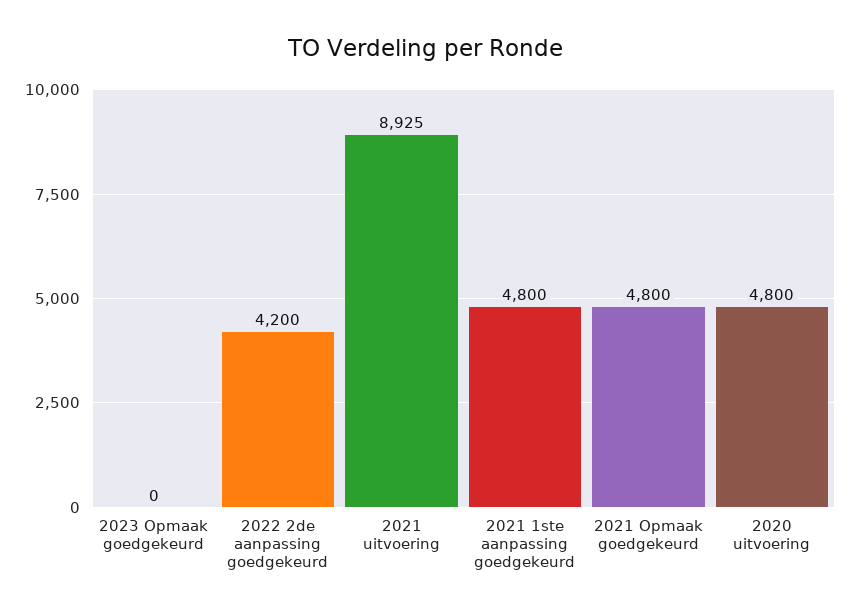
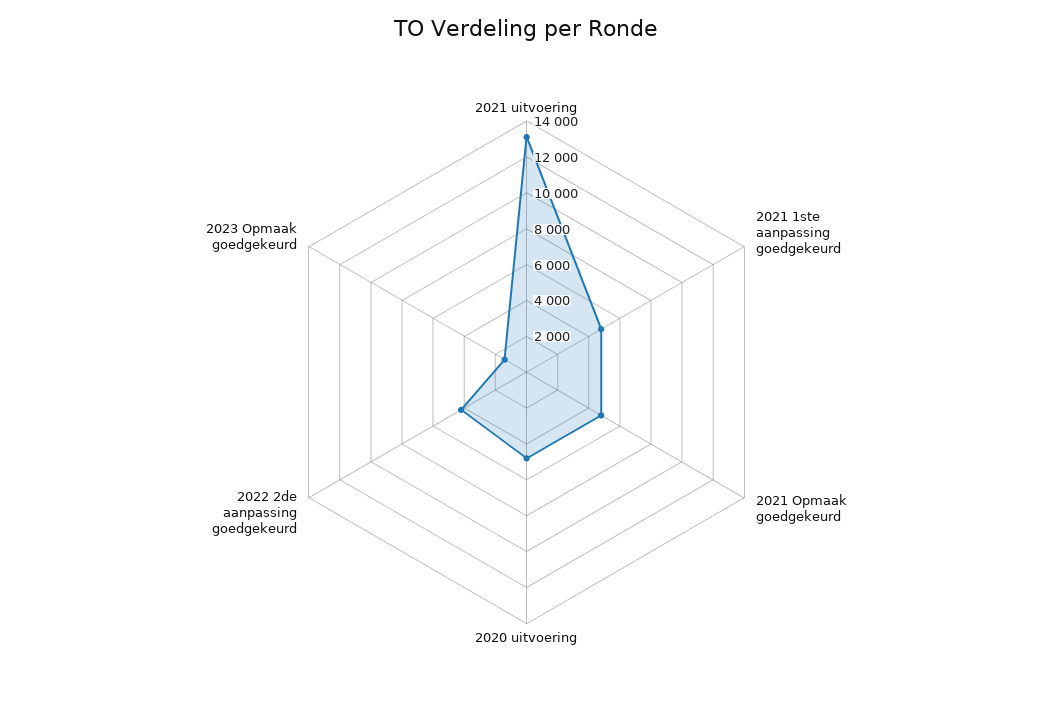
  {
-   "2023 Opmaak goedgekeurd": 0,
+   "2023 Opmaak goedgekeurd": 1500,
    "2022 2de aanpassing goedgekeurd": 4200,
-   "2021 uitvoering": 8925,
+   "2021 uitvoering": 13000,
    "2021 1ste aanpassing goedgekeurd": 4800,
    "2021 Opmaak goedgekeurd": 4800,
    "2020 uitvoering": 4800
  }

